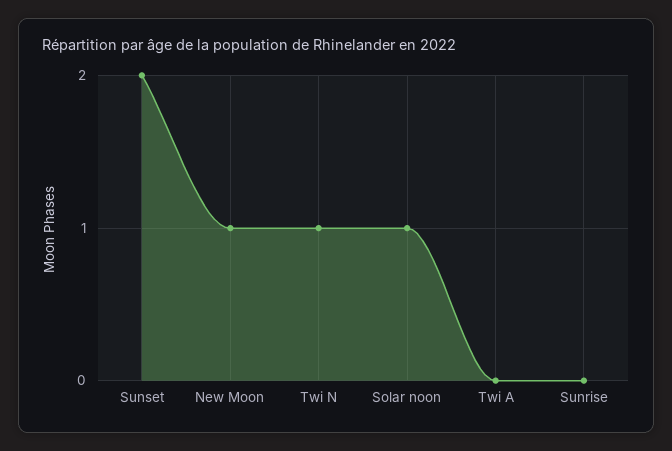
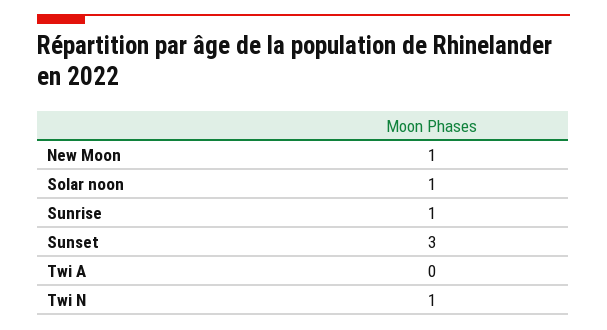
  {
-   "Sunset": 2,
+   "Sunset": 3,
    "New Moon": 1,
    "Twi N": 1,
    "Solar noon": 1,
    "Twi A": 0,
-   "Sunrise": 0
+   "Sunrise": 1
  }

